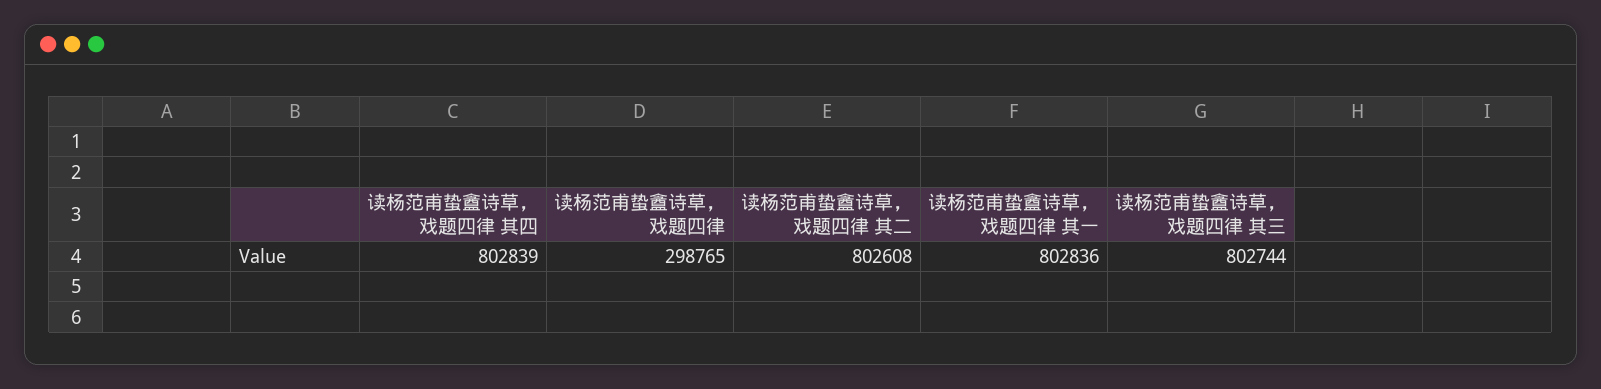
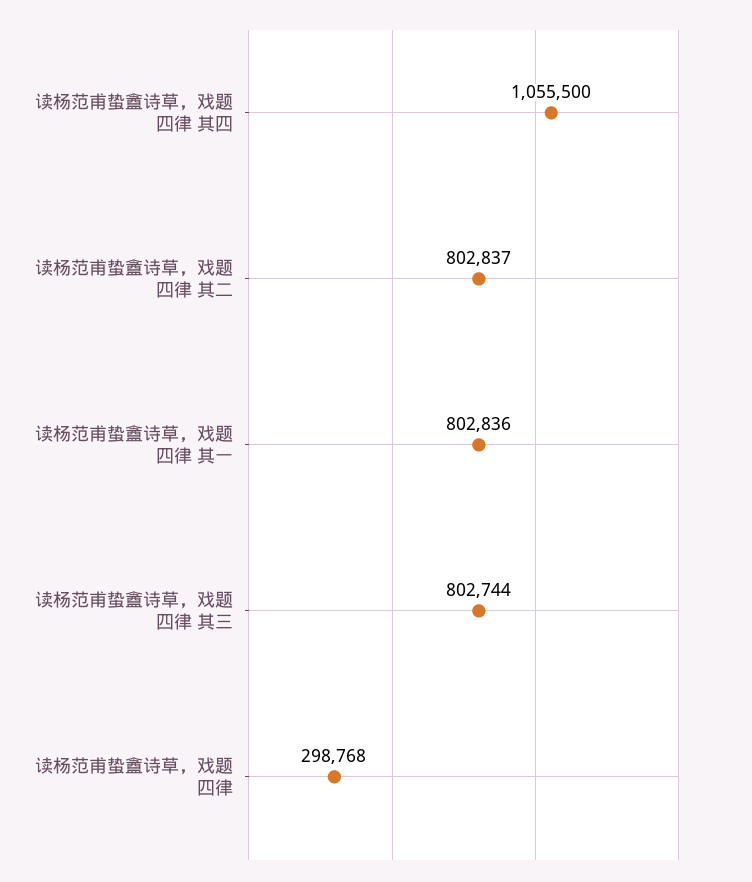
  {
-   "读杨范甫蛰盦诗草，戏题四律 其四": 802839,
+   "读杨范甫蛰盦诗草，戏题四律 其四": 1055500,
-   "读杨范甫蛰盦诗草，戏题四律": 298765,
+   "读杨范甫蛰盦诗草，戏题四律": 298768,
-   "读杨范甫蛰盦诗草，戏题四律 其二": 802608,
+   "读杨范甫蛰盦诗草，戏题四律 其二": 802837,
    "读杨范甫蛰盦诗草，戏题四律 其一": 802836,
    "读杨范甫蛰盦诗草，戏题四律 其三": 802744
  }

